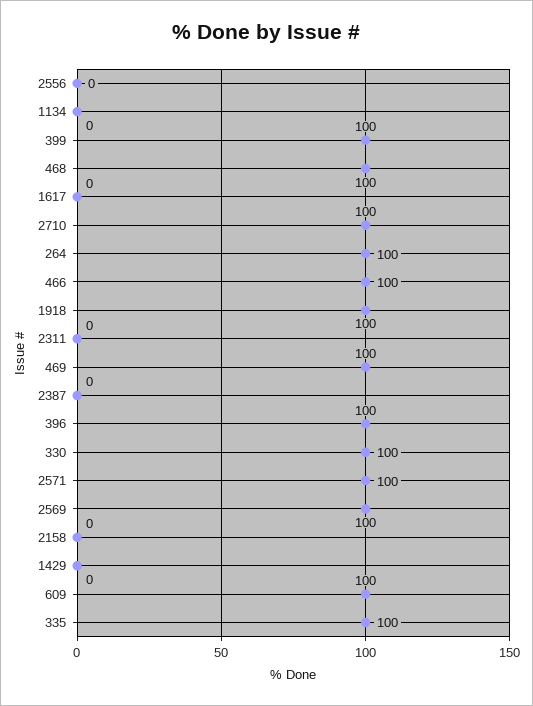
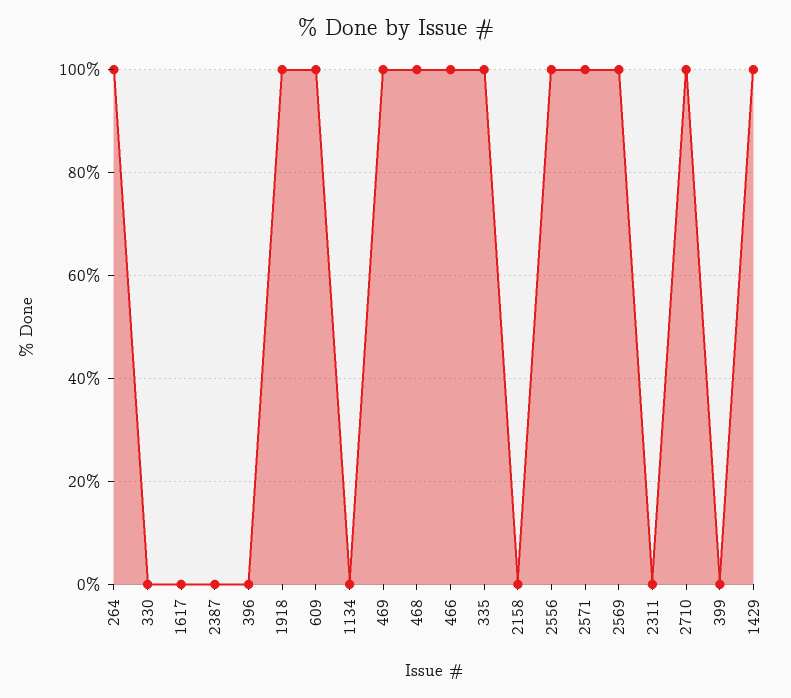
  {
-   "2556": 0,
+   "2556": 100,
    "1134": 0,
-   "399": 100,
+   "399": 0,
    "468": 100,
    "1617": 0,
    "2710": 100,
    "264": 100,
    "466": 100,
    "1918": 100,
    "2311": 0,
    "469": 100,
    "2387": 0,
-   "396": 100,
+   "396": 0,
-   "330": 100,
+   "330": 0,
    "2571": 100,
    "2569": 100,
    "2158": 0,
-   "1429": 0,
+   "1429": 100,
    "609": 100,
    "335": 100
  }

